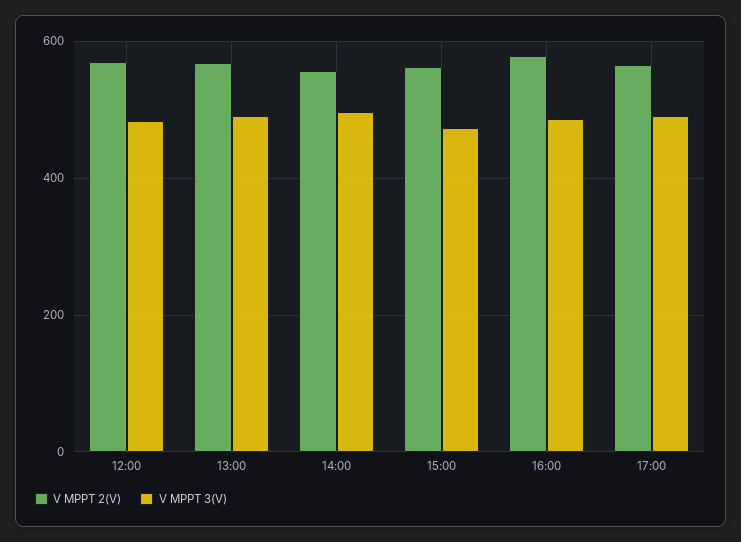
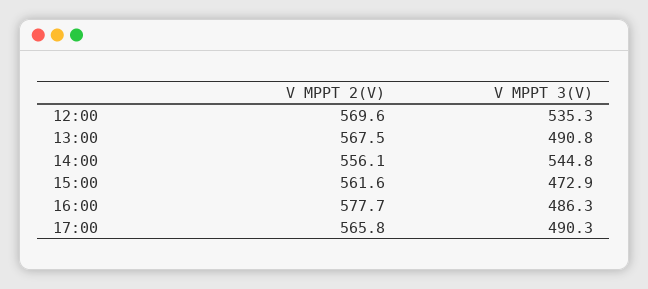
  {
    "V MPPT 2(V)": {
      "12:00": 569.6,
      "13:00": 567.5,
      "14:00": 556.1,
      "15:00": 561.6,
      "16:00": 577.7,
      "17:00": 565.8
    },
    "V MPPT 3(V)": {
-     "12:00": 480,
+     "12:00": 535.3,
      "13:00": 490.8,
-     "14:00": 500,
+     "14:00": 544.8,
      "15:00": 472.9,
      "16:00": 486.3,
      "17:00": 490.3
    }
  }

